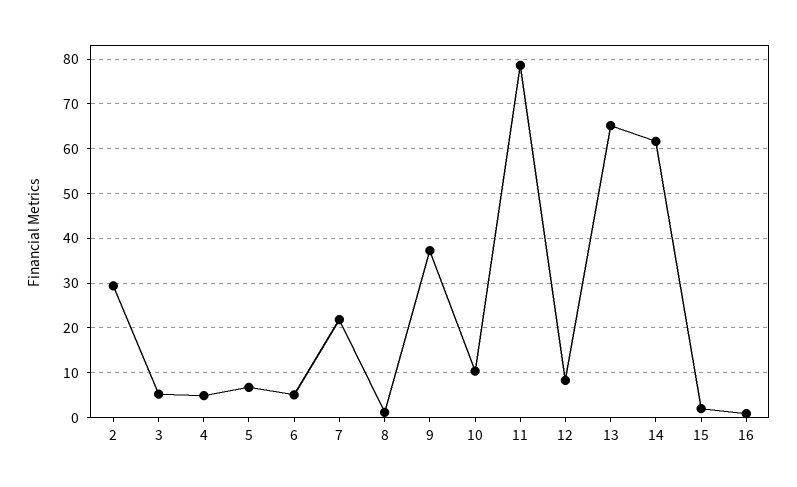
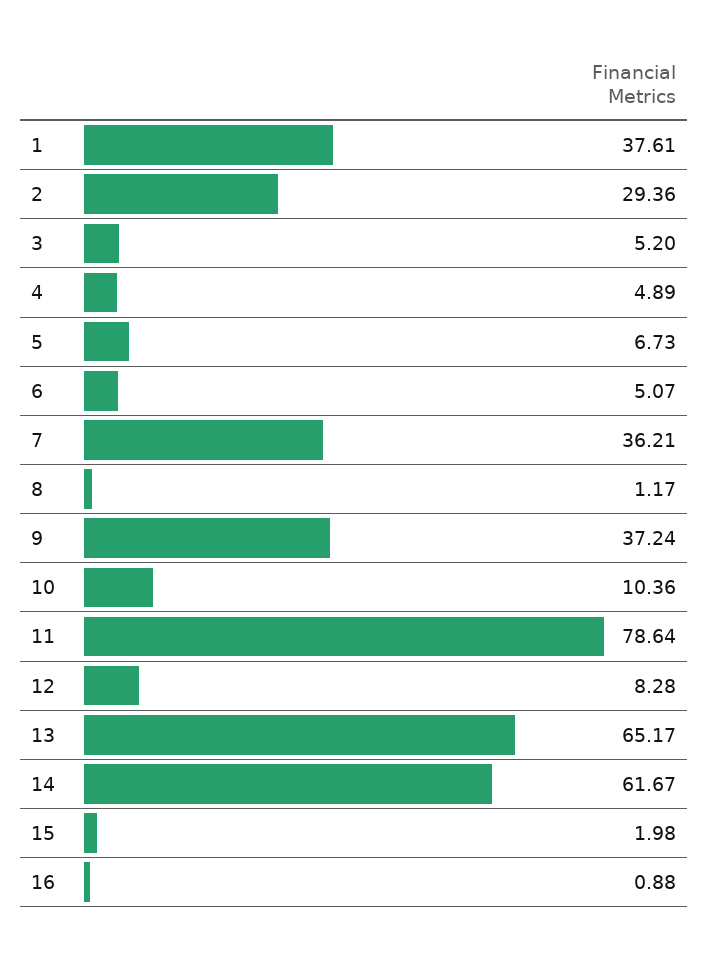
  {
    "2": 29.36,
    "3": 5.2,
    "4": 4.89,
    "5": 6.73,
    "6": 5.07,
-   "7": 22,
+   "7": 36.21,
    "8": 1.17,
    "9": 37.24,
    "10": 10.36,
    "11": 78.64,
    "12": 8.28,
    "13": 65.17,
    "14": 61.67,
    "15": 1.98,
-   "16": 0.88
+   "16": 0.88,
+   "1": 37.61
  }

